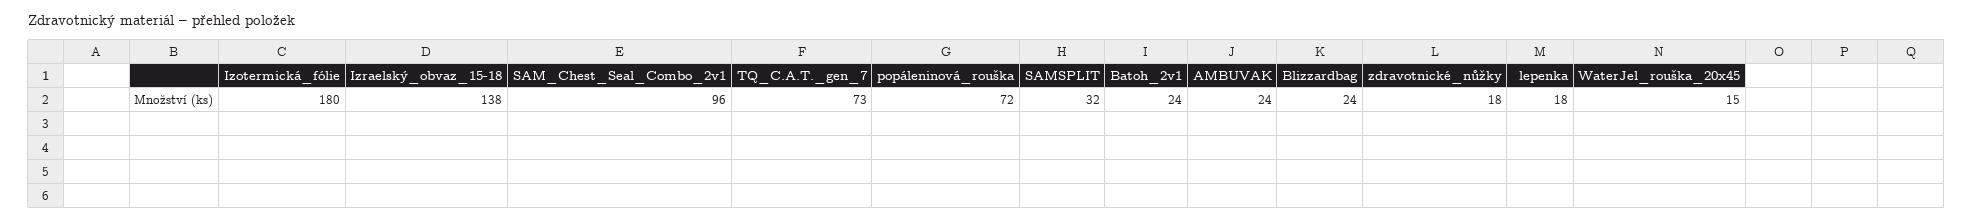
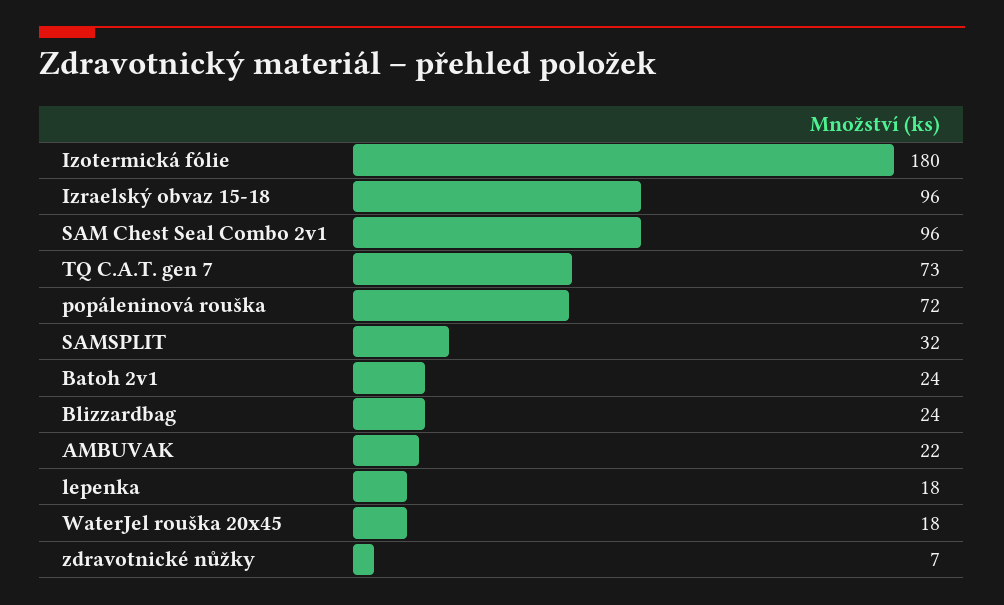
  {
    "Izotermická_fólie": 180,
-   "Izraelský_obvaz_15-18": 138,
+   "Izraelský_obvaz_15-18": 96,
    "SAM_Chest_Seal_Combo_2v1": 96,
    "TQ_C.A.T._gen_7": 73,
    "popáleninová_rouška": 72,
    "SAMSPLIT": 32,
    "Batoh_2v1": 24,
-   "AMBUVAK": 24,
+   "AMBUVAK": 22,
    "Blizzardbag": 24,
-   "zdravotnické_nůžky": 18,
+   "zdravotnické_nůžky": 7,
    "lepenka": 18,
-   "WaterJel_rouška_20x45": 15
+   "WaterJel_rouška_20x45": 18
  }

